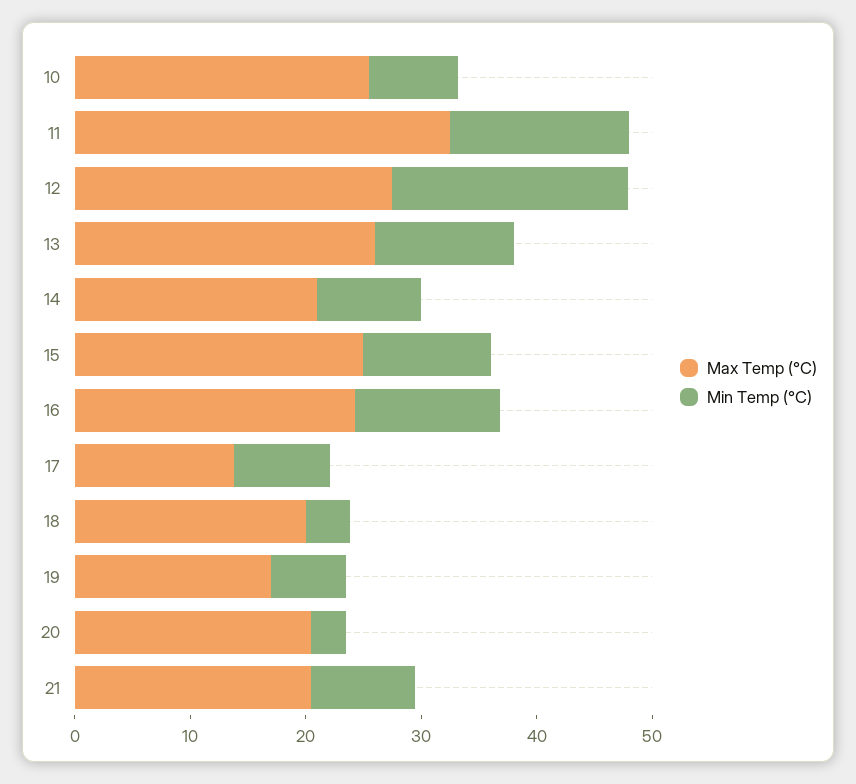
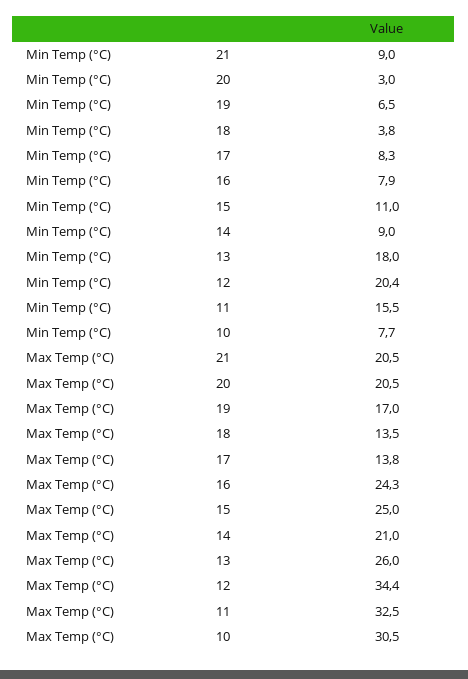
  {
    "Max Temp (°C)": {
-     "10": 26,
+     "10": 30.5,
      "11": 32.5,
-     "12": 28,
+     "12": 34.4,
      "13": 26,
      "14": 21,
      "15": 25,
      "16": 24.3,
      "17": 13.8,
-     "18": 20,
+     "18": 13.5,
      "19": 17,
      "20": 20.5,
      "21": 20.5
    },
    "Min Temp (°C)": {
      "10": 7.7,
      "11": 15.5,
      "12": 20.4,
-     "13": 12,
+     "13": 18,
      "14": 9,
      "15": 11,
-     "16": 12,
+     "16": 7.9,
      "17": 8.3,
      "18": 3.8,
      "19": 6.5,
      "20": 3,
      "21": 9
    }
  }

